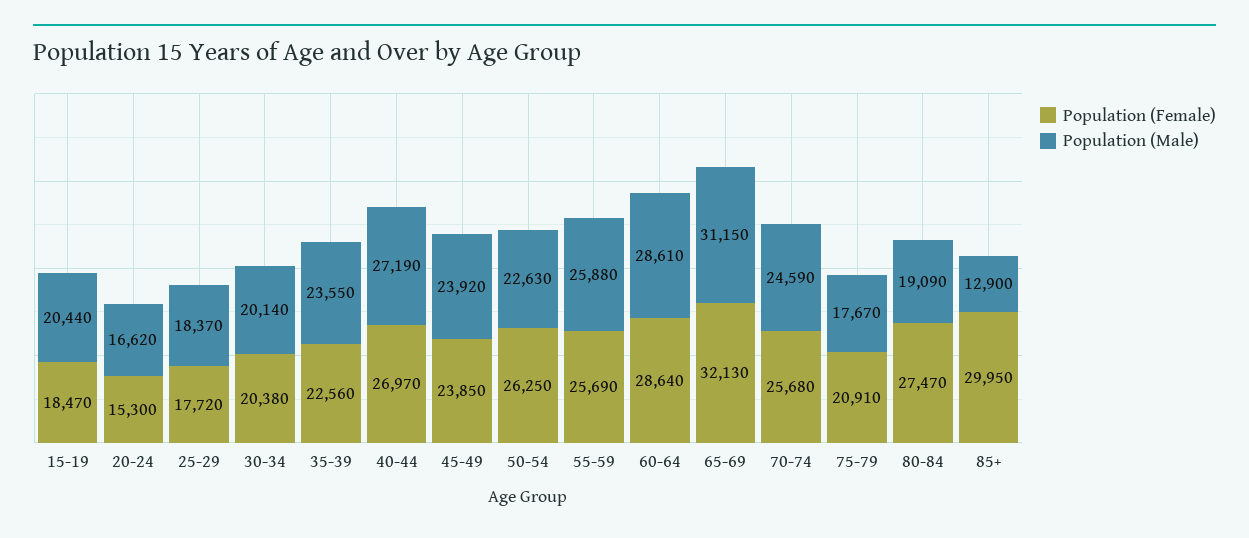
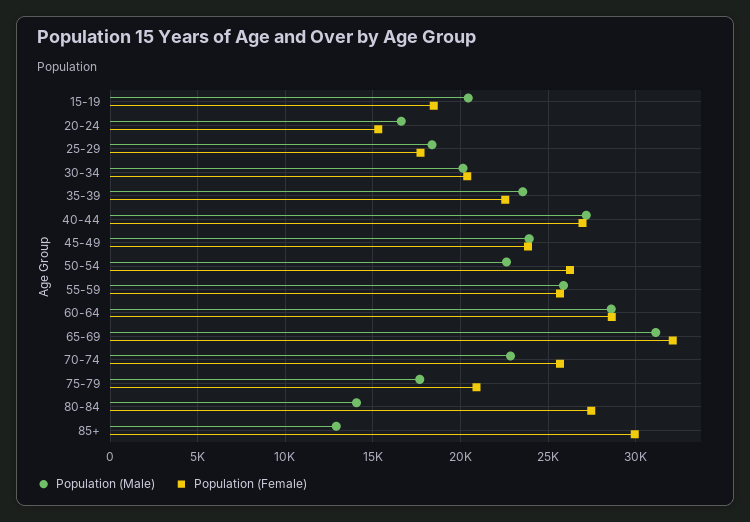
  {
    "Population (Female)": {
      "15-19": 18470,
      "20-24": 15300,
      "25-29": 17720,
      "30-34": 20380,
      "35-39": 22560,
      "40-44": 26970,
      "45-49": 23850,
      "50-54": 26250,
      "55-59": 25690,
      "60-64": 28640,
      "65-69": 32130,
      "70-74": 25680,
      "75-79": 20910,
      "80-84": 27470,
      "85+": 29950
    },
    "Population (Male)": {
      "15-19": 20440,
      "20-24": 16620,
      "25-29": 18370,
      "30-34": 20140,
      "35-39": 23550,
      "40-44": 27190,
      "45-49": 23920,
      "50-54": 22630,
      "55-59": 25880,
      "60-64": 28610,
      "65-69": 31150,
-     "70-74": 24590,
+     "70-74": 23000,
      "75-79": 17670,
-     "80-84": 19090,
+     "80-84": 14000,
      "85+": 12900
    }
  }

